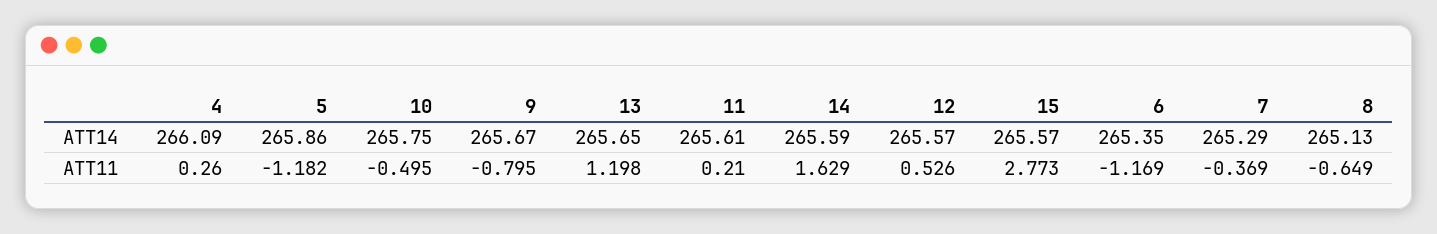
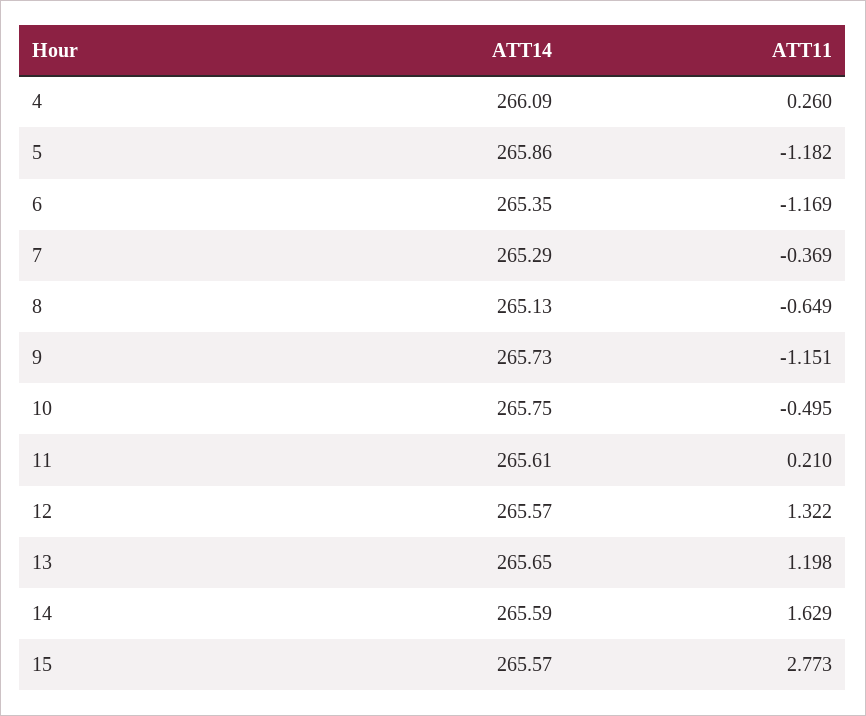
  {
    "4": {
      "ATT14": 266.09,
      "ATT11": 0.26
    },
    "5": {
      "ATT14": 265.86,
      "ATT11": -1.182
    },
    "10": {
      "ATT14": 265.75,
      "ATT11": -0.495
    },
    "9": {
-     "ATT14": 265.67,
+     "ATT14": 265.73,
-     "ATT11": -0.795
+     "ATT11": -1.151
    },
    "13": {
      "ATT14": 265.65,
      "ATT11": 1.198
    },
    "11": {
      "ATT14": 265.61,
      "ATT11": 0.21
    },
    "14": {
      "ATT14": 265.59,
      "ATT11": 1.629
    },
    "12": {
      "ATT14": 265.57,
-     "ATT11": 0.526
+     "ATT11": 1.322
    },
    "15": {
      "ATT14": 265.57,
      "ATT11": 2.773
    },
    "6": {
      "ATT14": 265.35,
      "ATT11": -1.169
    },
    "7": {
      "ATT14": 265.29,
      "ATT11": -0.369
    },
    "8": {
      "ATT14": 265.13,
      "ATT11": -0.649
    }
  }

